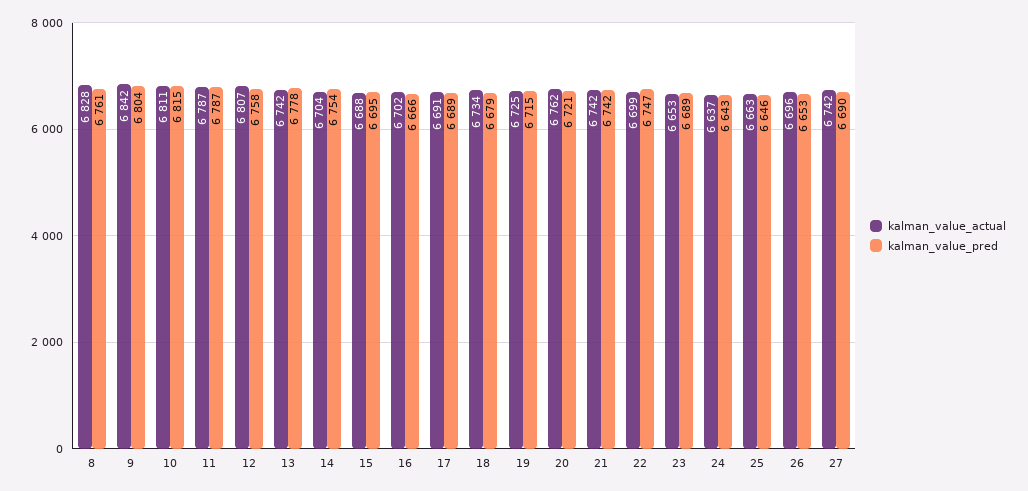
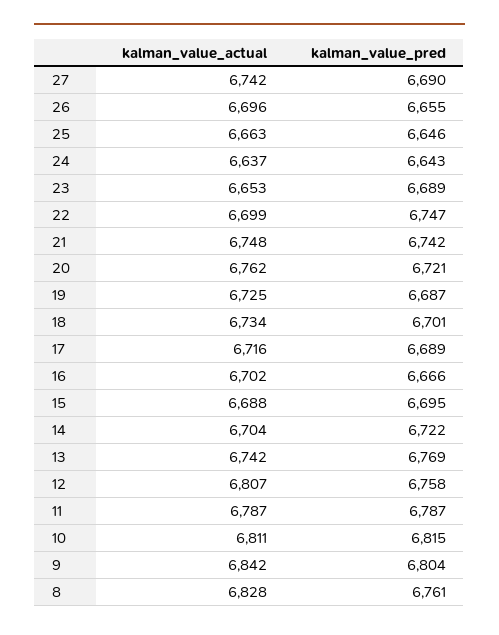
  {
    "kalman_value_actual": {
      "8": 6828,
      "9": 6842,
      "10": 6811,
      "11": 6787,
      "12": 6807,
      "13": 6742,
      "14": 6704,
      "15": 6688,
      "16": 6702,
-     "17": 6691,
+     "17": 6716,
      "18": 6734,
      "19": 6725,
      "20": 6762,
-     "21": 6742,
+     "21": 6748,
      "22": 6699,
      "23": 6653,
      "24": 6637,
      "25": 6663,
      "26": 6696,
      "27": 6742
    },
    "kalman_value_pred": {
      "8": 6761,
      "9": 6804,
      "10": 6815,
      "11": 6787,
      "12": 6758,
-     "13": 6778,
+     "13": 6769,
-     "14": 6754,
+     "14": 6722,
      "15": 6695,
      "16": 6666,
      "17": 6689,
-     "18": 6679,
+     "18": 6701,
-     "19": 6715,
+     "19": 6687,
      "20": 6721,
      "21": 6742,
      "22": 6747,
      "23": 6689,
      "24": 6643,
      "25": 6646,
-     "26": 6653,
+     "26": 6655,
      "27": 6690
    }
  }

